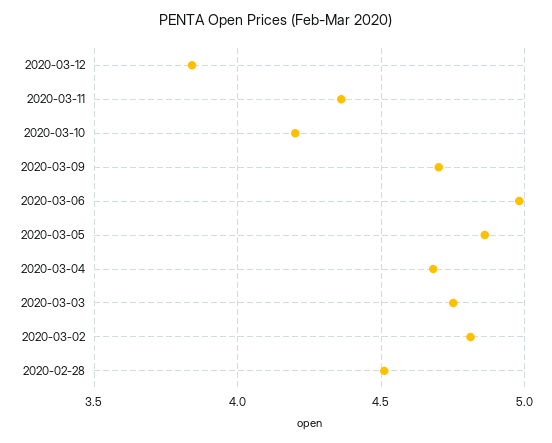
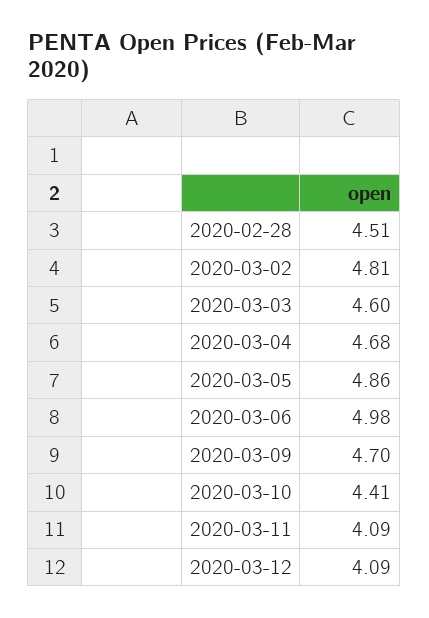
  {
-   "2020-03-12": 3.85,
+   "2020-03-12": 4.09,
-   "2020-03-11": 4.35,
+   "2020-03-11": 4.09,
-   "2020-03-10": 4.2,
+   "2020-03-10": 4.41,
    "2020-03-09": 4.7,
    "2020-03-06": 4.98,
    "2020-03-05": 4.86,
    "2020-03-04": 4.68,
-   "2020-03-03": 4.75,
+   "2020-03-03": 4.6,
    "2020-03-02": 4.81,
    "2020-02-28": 4.51
  }

